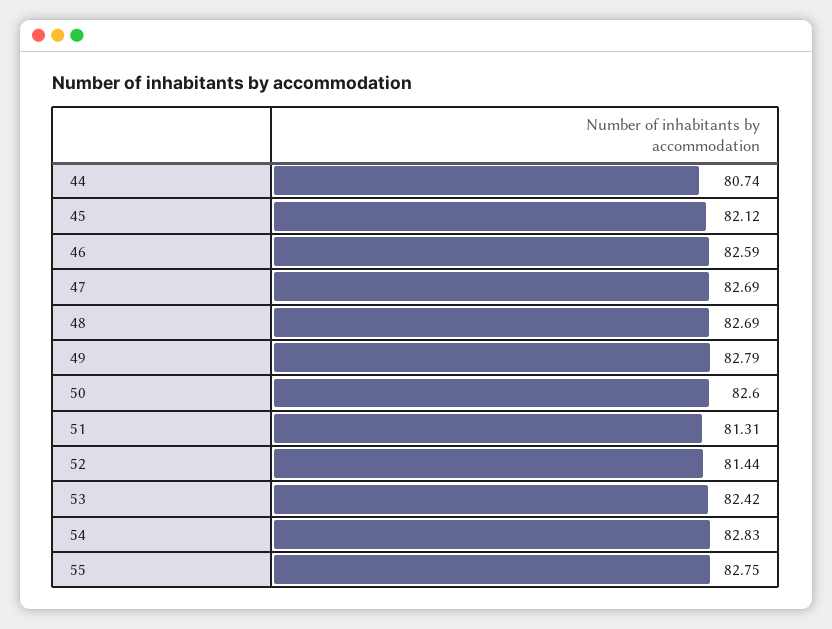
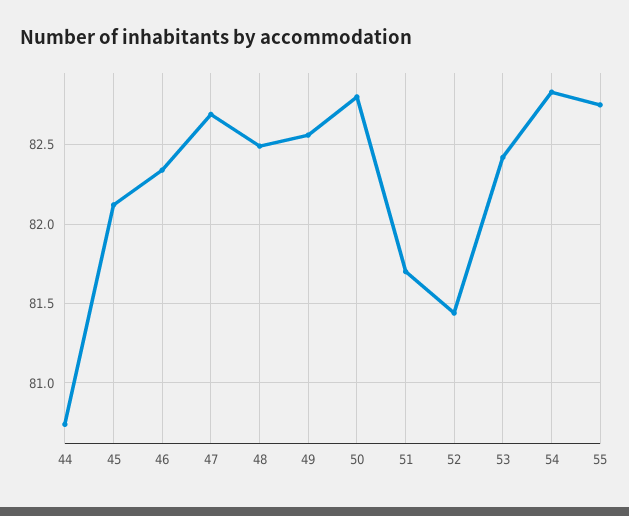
  {
    "44": 80.74,
    "45": 82.12,
-   "46": 82.59,
+   "46": 82.35,
    "47": 82.69,
-   "48": 82.69,
+   "48": 82.5,
-   "49": 82.79,
+   "49": 82.55,
-   "50": 82.6,
+   "50": 82.8,
-   "51": 81.31,
+   "51": 81.7,
    "52": 81.44,
    "53": 82.42,
    "54": 82.83,
    "55": 82.75
  }

